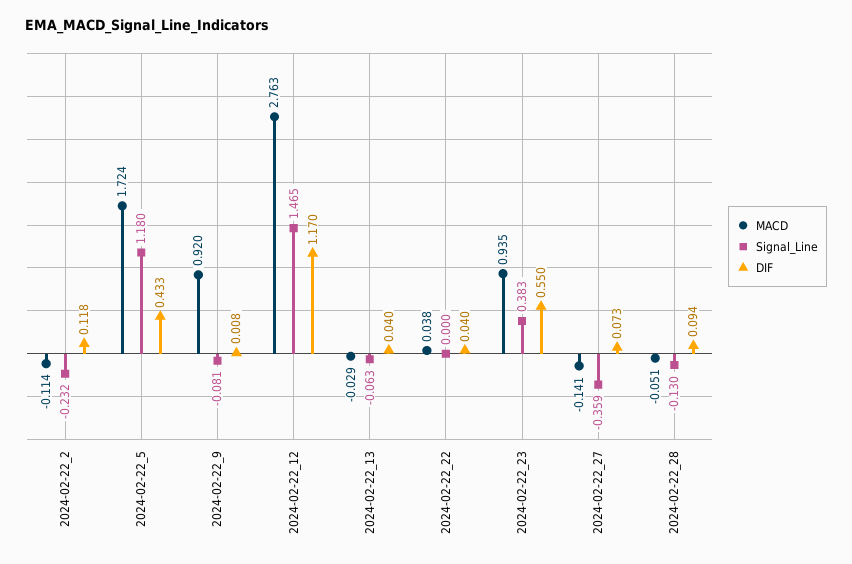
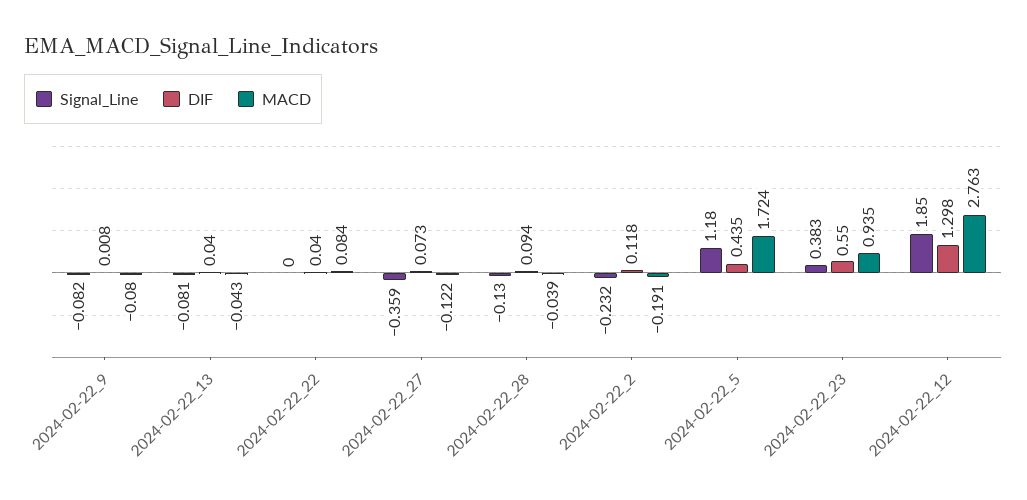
  {
    "MACD": {
-     "2024-02-22_2": -0.114,
+     "2024-02-22_2": -0.191,
      "2024-02-22_5": 1.724,
-     "2024-02-22_9": 0.92,
+     "2024-02-22_9": -0.08,
      "2024-02-22_12": 2.763,
-     "2024-02-22_13": -0.029,
+     "2024-02-22_13": -0.043,
-     "2024-02-22_22": 0.038,
+     "2024-02-22_22": 0.084,
      "2024-02-22_23": 0.935,
-     "2024-02-22_27": -0.141,
+     "2024-02-22_27": -0.122,
-     "2024-02-22_28": -0.051
+     "2024-02-22_28": -0.039
    },
    "Signal_Line": {
      "2024-02-22_2": -0.232,
      "2024-02-22_5": 1.18,
-     "2024-02-22_9": -0.081,
+     "2024-02-22_9": -0.082,
-     "2024-02-22_12": 1.465,
+     "2024-02-22_12": 1.85,
-     "2024-02-22_13": -0.063,
+     "2024-02-22_13": -0.081,
      "2024-02-22_22": 0,
      "2024-02-22_23": 0.383,
      "2024-02-22_27": -0.359,
      "2024-02-22_28": -0.13
    },
    "DIF": {
      "2024-02-22_2": 0.118,
-     "2024-02-22_5": 0.433,
+     "2024-02-22_5": 0.435,
      "2024-02-22_9": 0.008,
-     "2024-02-22_12": 1.17,
+     "2024-02-22_12": 1.298,
      "2024-02-22_13": 0.04,
      "2024-02-22_22": 0.04,
      "2024-02-22_23": 0.55,
      "2024-02-22_27": 0.073,
      "2024-02-22_28": 0.094
    }
  }

